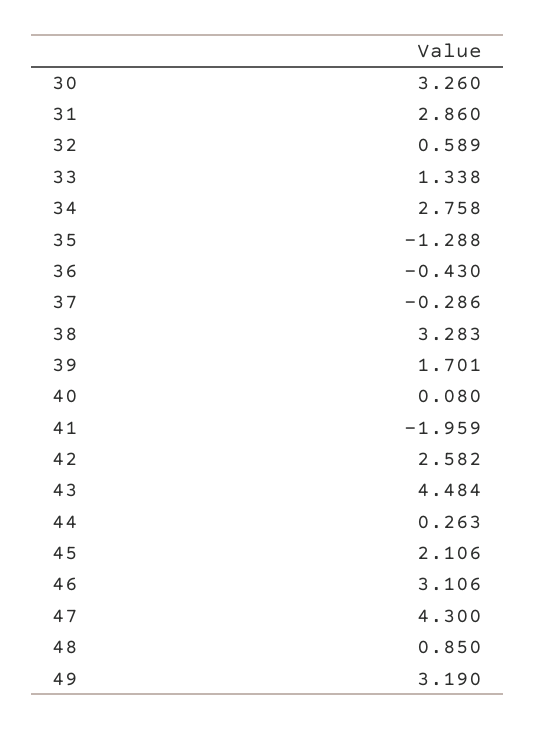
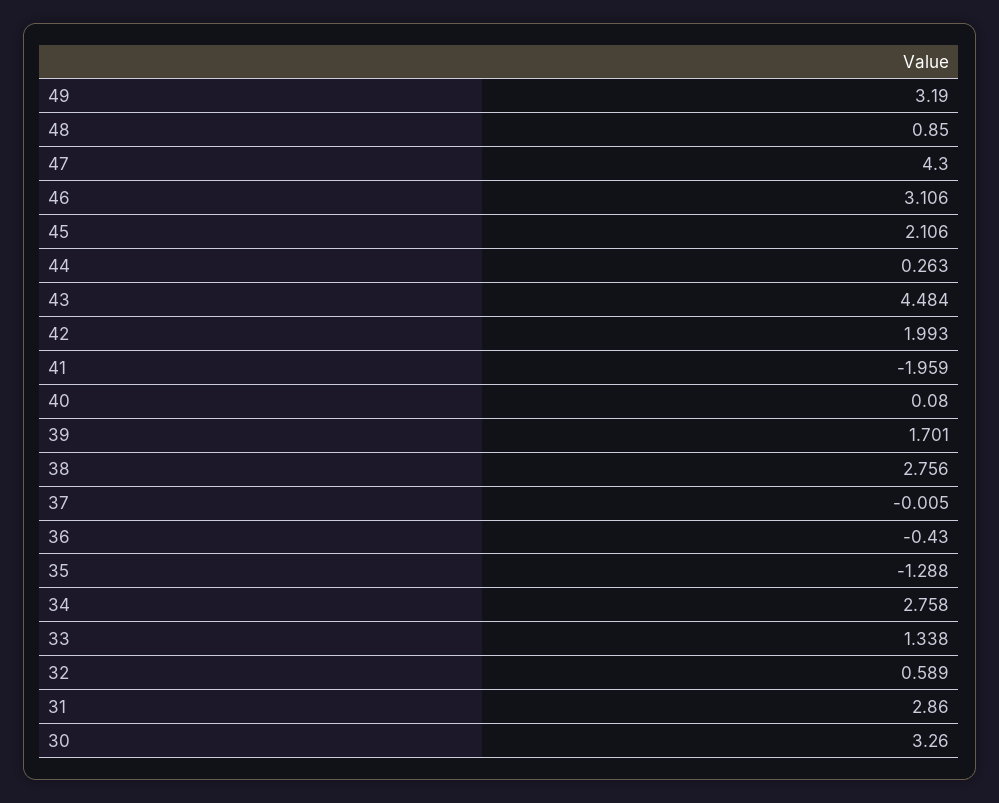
  {
    "30": 3.26,
    "31": 2.86,
    "32": 0.589,
    "33": 1.338,
    "34": 2.758,
    "35": -1.288,
    "36": -0.43,
-   "37": -0.286,
+   "37": -0.005,
-   "38": 3.283,
+   "38": 2.756,
    "39": 1.701,
    "40": 0.08,
    "41": -1.959,
-   "42": 2.582,
+   "42": 1.993,
    "43": 4.484,
    "44": 0.263,
    "45": 2.106,
    "46": 3.106,
    "47": 4.3,
    "48": 0.85,
    "49": 3.19
  }

